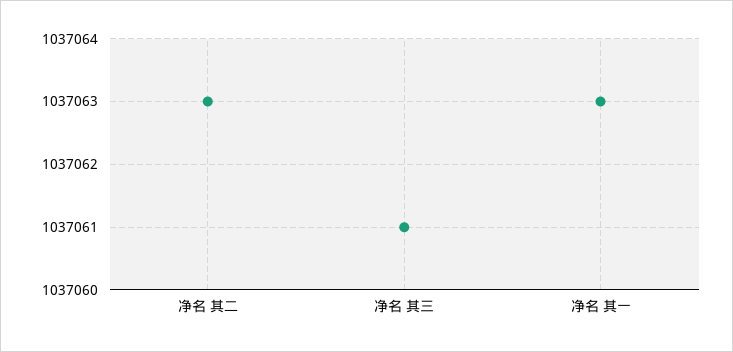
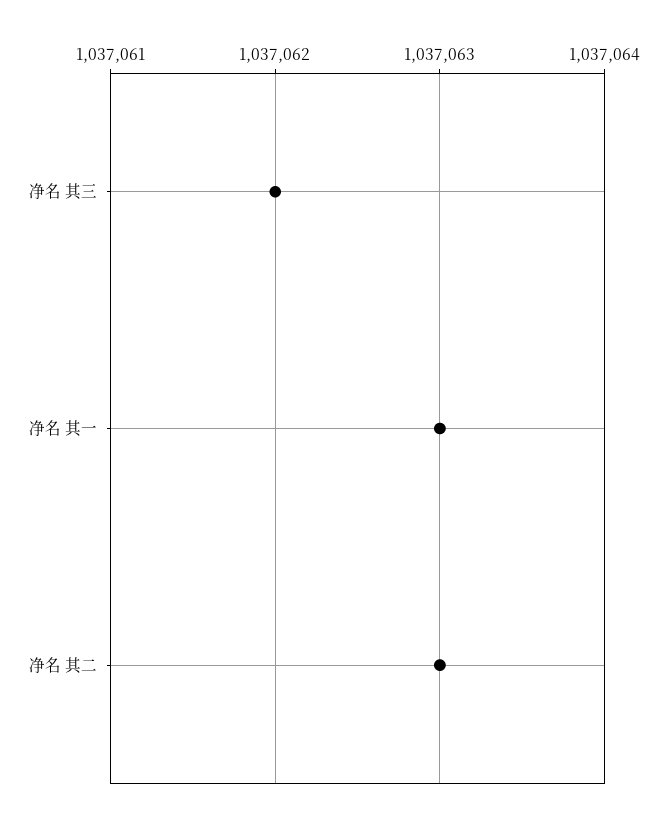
  {
    "净名 其二": 1037063,
-   "净名 其三": 1037061,
+   "净名 其三": 1037062,
    "净名 其一": 1037063
  }

